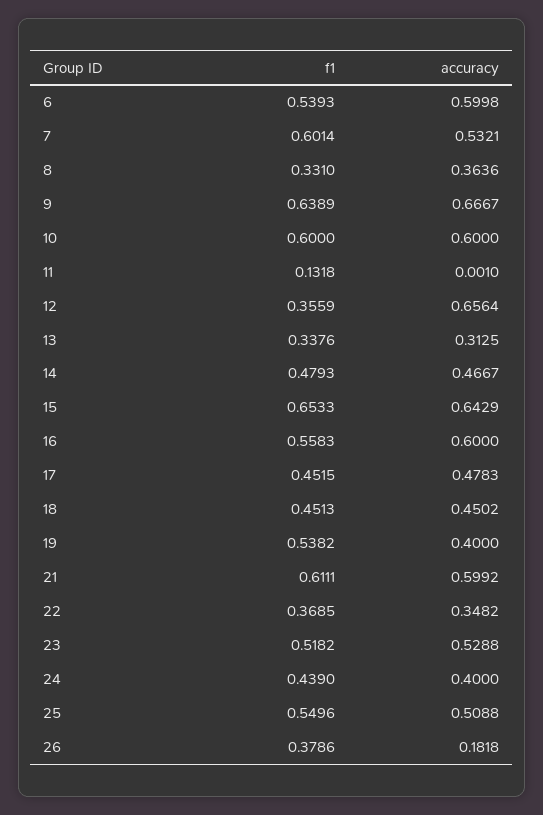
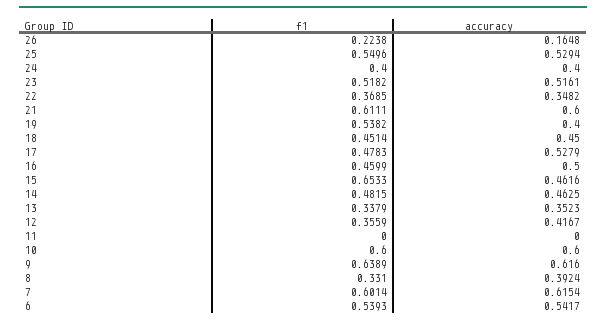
  {
    "f1": {
      "6": 0.5393,
      "7": 0.6014,
      "8": 0.331,
      "9": 0.6389,
      "10": 0.6,
-     "11": 0.1318,
+     "11": 0,
      "12": 0.3559,
-     "13": 0.3376,
+     "13": 0.3379,
-     "14": 0.4793,
+     "14": 0.4815,
      "15": 0.6533,
-     "16": 0.5583,
+     "16": 0.4599,
-     "17": 0.4515,
+     "17": 0.4783,
-     "18": 0.4513,
+     "18": 0.4514,
      "19": 0.5382,
      "21": 0.6111,
      "22": 0.3685,
      "23": 0.5182,
-     "24": 0.439,
+     "24": 0.4,
      "25": 0.5496,
-     "26": 0.3786
+     "26": 0.2238
    },
    "accuracy": {
-     "6": 0.5998,
+     "6": 0.5417,
-     "7": 0.5321,
+     "7": 0.6154,
-     "8": 0.3636,
+     "8": 0.3924,
-     "9": 0.6667,
+     "9": 0.616,
      "10": 0.6,
-     "11": 0.001,
+     "11": 0,
-     "12": 0.6564,
+     "12": 0.4167,
-     "13": 0.3125,
+     "13": 0.3523,
-     "14": 0.4667,
+     "14": 0.4625,
-     "15": 0.6429,
+     "15": 0.4616,
-     "16": 0.6,
+     "16": 0.5,
-     "17": 0.4783,
+     "17": 0.5279,
-     "18": 0.4502,
+     "18": 0.45,
      "19": 0.4,
-     "21": 0.5992,
+     "21": 0.6,
      "22": 0.3482,
-     "23": 0.5288,
+     "23": 0.5161,
      "24": 0.4,
-     "25": 0.5088,
+     "25": 0.5294,
-     "26": 0.1818
+     "26": 0.1648
    }
  }

